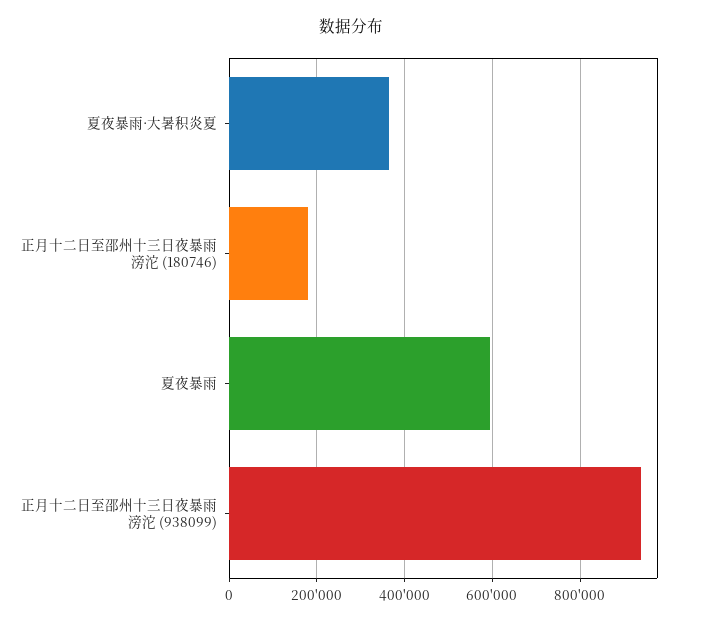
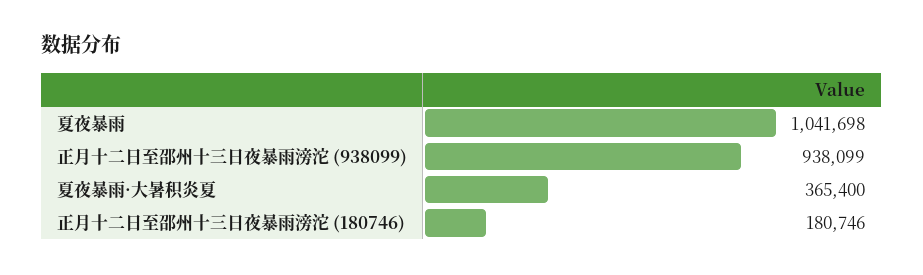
  {
    "夏夜暴雨·大暑积炎夏": 365400,
    "正月十二日至邵州十三日夜暴雨滂沱 (180746)": 180746,
-   "夏夜暴雨": 600000,
+   "夏夜暴雨": 1041698,
    "正月十二日至邵州十三日夜暴雨滂沱 (938099)": 938099
  }

